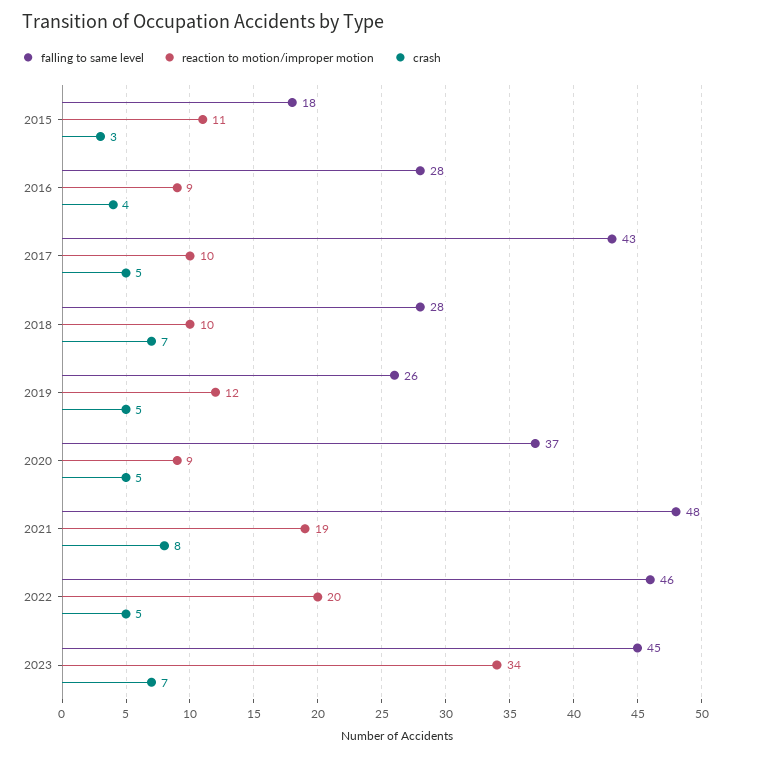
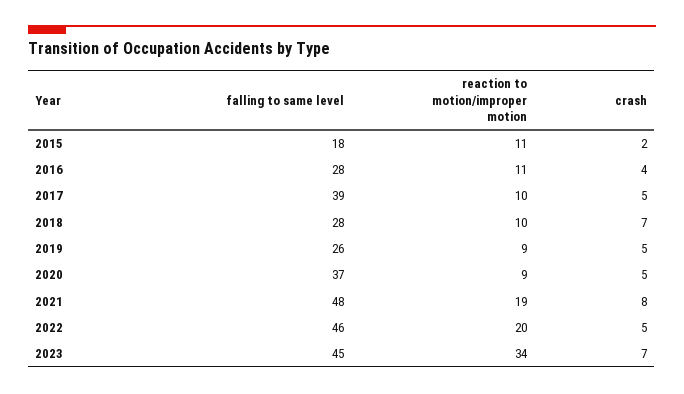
  {
    "falling to same level": {
      "2015": 18,
      "2016": 28,
-     "2017": 43,
+     "2017": 39,
      "2018": 28,
      "2019": 26,
      "2020": 37,
      "2021": 48,
      "2022": 46,
      "2023": 45
    },
    "reaction to motion/improper motion": {
      "2015": 11,
-     "2016": 9,
+     "2016": 11,
      "2017": 10,
      "2018": 10,
-     "2019": 12,
+     "2019": 9,
      "2020": 9,
      "2021": 19,
      "2022": 20,
      "2023": 34
    },
    "crash": {
-     "2015": 3,
+     "2015": 2,
      "2016": 4,
      "2017": 5,
      "2018": 7,
      "2019": 5,
      "2020": 5,
      "2021": 8,
      "2022": 5,
      "2023": 7
    }
  }

